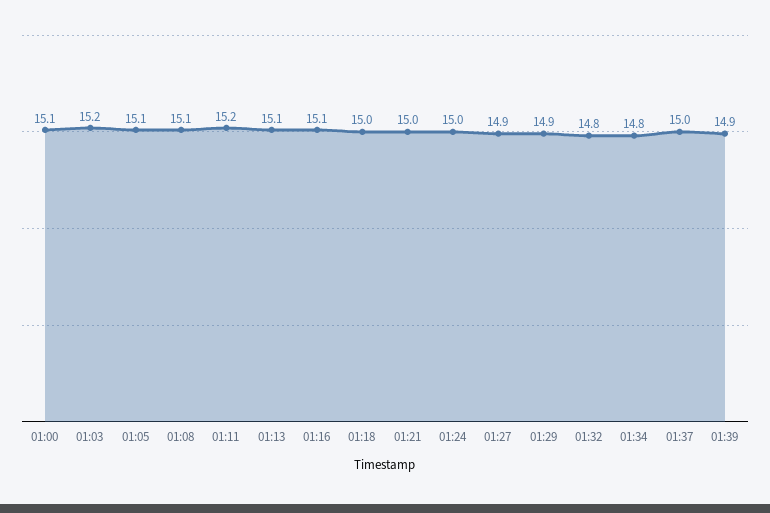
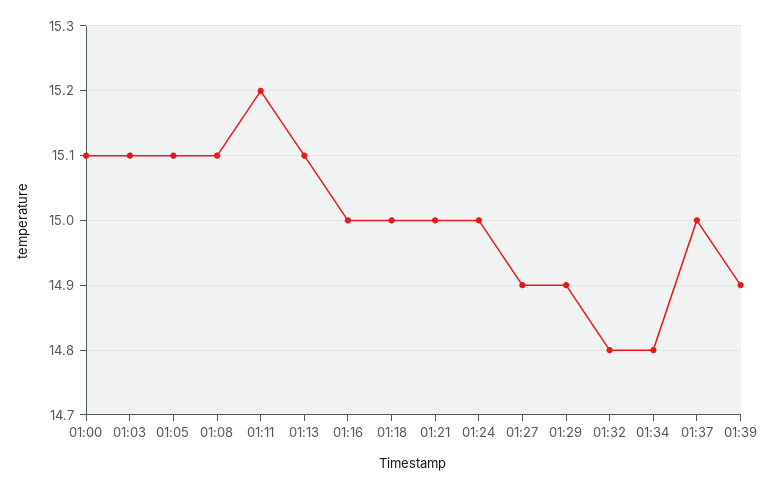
  {
    "01:00": 15.1,
-   "01:03": 15.2,
+   "01:03": 15.1,
    "01:05": 15.1,
    "01:08": 15.1,
    "01:11": 15.2,
    "01:13": 15.1,
-   "01:16": 15.1,
+   "01:16": 15,
    "01:18": 15,
    "01:21": 15,
    "01:24": 15,
    "01:27": 14.9,
    "01:29": 14.9,
    "01:32": 14.8,
    "01:34": 14.8,
    "01:37": 15,
    "01:39": 14.9
  }

